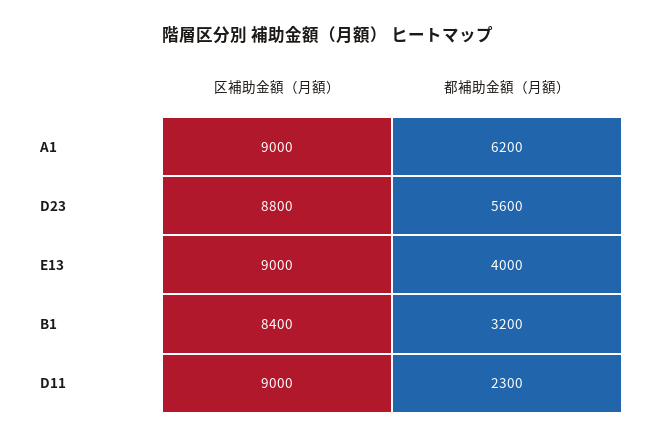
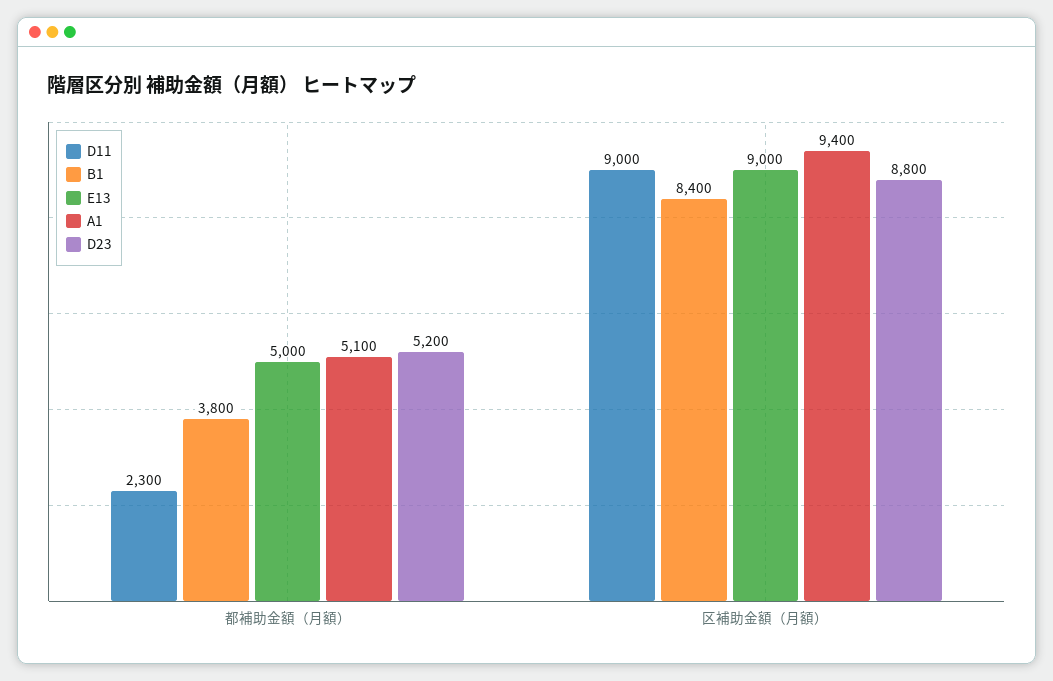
  {
    "A1": {
-     "区補助金額（月額）": 9000,
+     "区補助金額（月額）": 9400,
-     "都補助金額（月額）": 6200
+     "都補助金額（月額）": 5100
    },
    "D23": {
      "区補助金額（月額）": 8800,
-     "都補助金額（月額）": 5600
+     "都補助金額（月額）": 5200
    },
    "E13": {
      "区補助金額（月額）": 9000,
-     "都補助金額（月額）": 4000
+     "都補助金額（月額）": 5000
    },
    "B1": {
      "区補助金額（月額）": 8400,
-     "都補助金額（月額）": 3200
+     "都補助金額（月額）": 3800
    },
    "D11": {
      "区補助金額（月額）": 9000,
      "都補助金額（月額）": 2300
    }
  }

